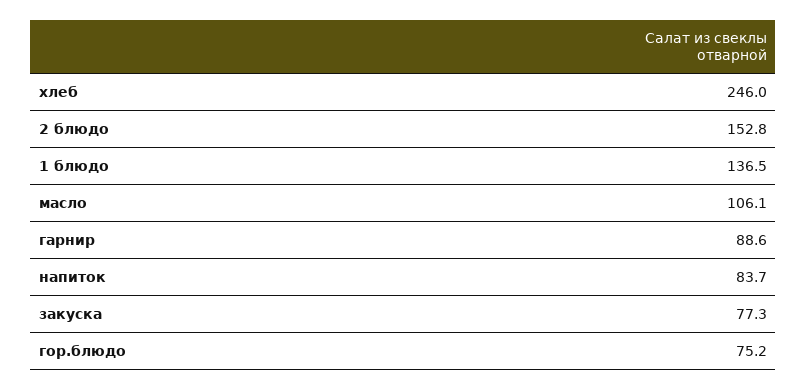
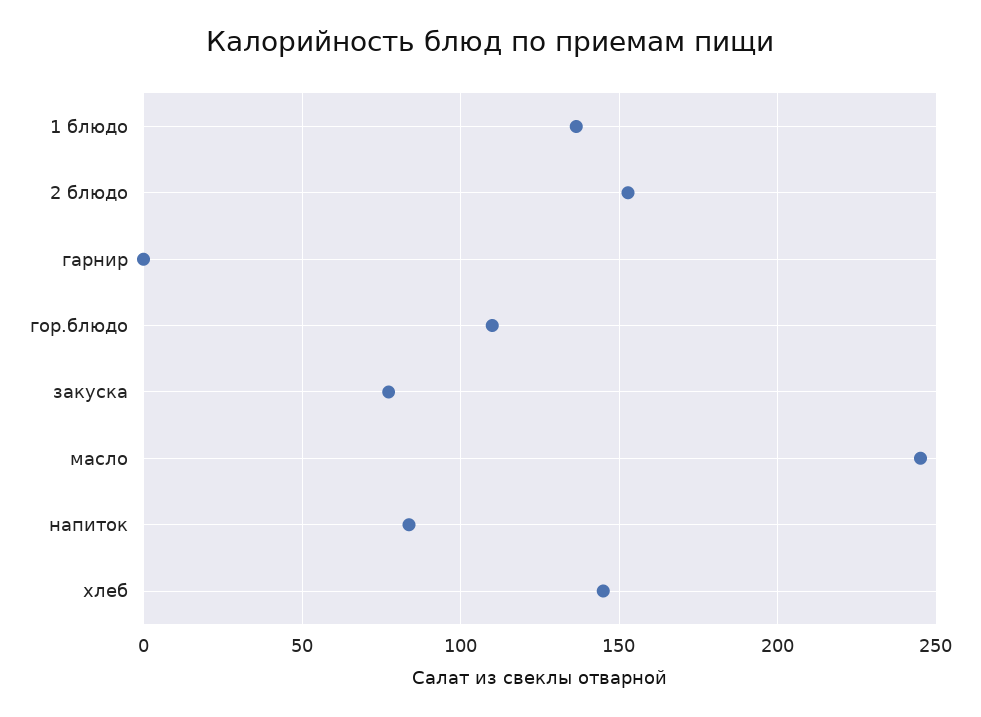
  {
-   "хлеб": 246,
+   "хлеб": 145,
    "2 блюдо": 152.8,
    "1 блюдо": 136.5,
-   "масло": 106.1,
+   "масло": 245,
-   "гарнир": 88.6,
+   "гарнир": 0,
    "напиток": 83.7,
    "закуска": 77.3,
-   "гор.блюдо": 75.2
+   "гор.блюдо": 110
  }

